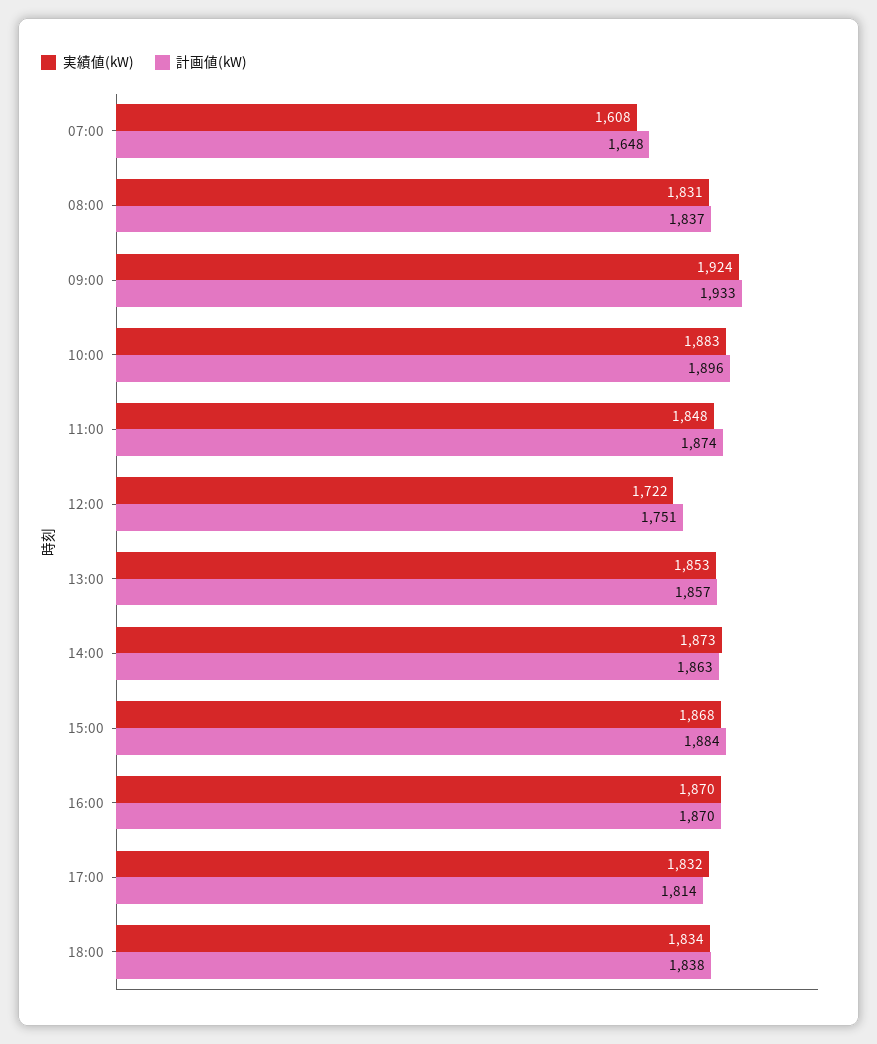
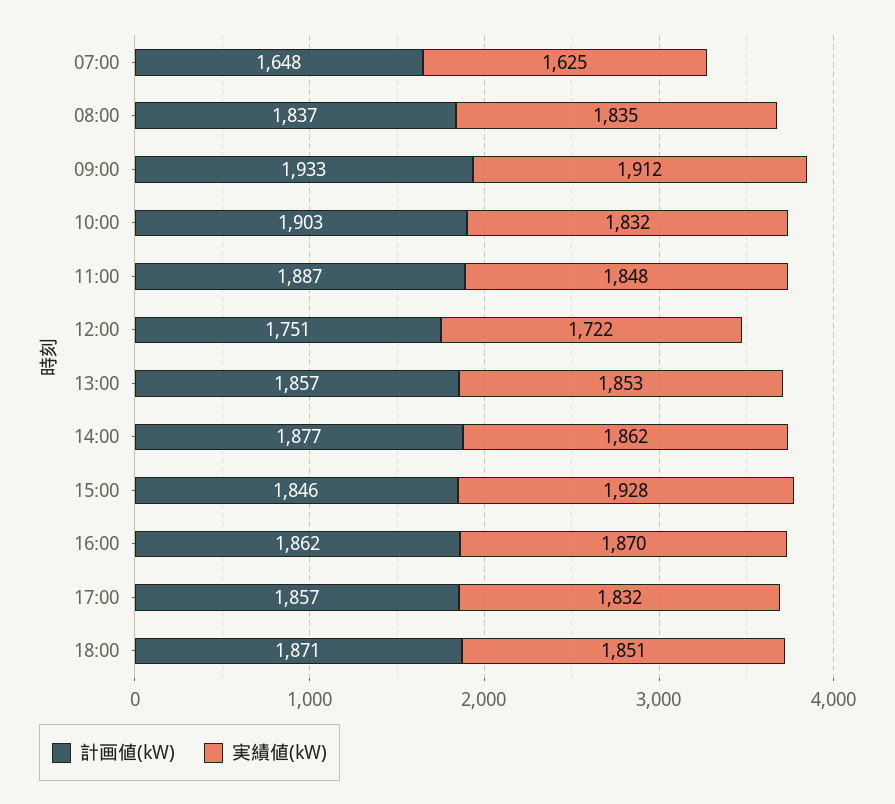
  {
    "実績値(kW)": {
-     "07:00": 1608,
+     "07:00": 1625,
-     "08:00": 1831,
+     "08:00": 1835,
-     "09:00": 1924,
+     "09:00": 1912,
-     "10:00": 1883,
+     "10:00": 1832,
      "11:00": 1848,
      "12:00": 1722,
      "13:00": 1853,
-     "14:00": 1873,
+     "14:00": 1862,
-     "15:00": 1868,
+     "15:00": 1928,
      "16:00": 1870,
      "17:00": 1832,
-     "18:00": 1834
+     "18:00": 1851
    },
    "計画値(kW)": {
      "07:00": 1648,
      "08:00": 1837,
      "09:00": 1933,
-     "10:00": 1896,
+     "10:00": 1903,
-     "11:00": 1874,
+     "11:00": 1887,
      "12:00": 1751,
      "13:00": 1857,
-     "14:00": 1863,
+     "14:00": 1877,
-     "15:00": 1884,
+     "15:00": 1846,
-     "16:00": 1870,
+     "16:00": 1862,
-     "17:00": 1814,
+     "17:00": 1857,
-     "18:00": 1838
+     "18:00": 1871
    }
  }

